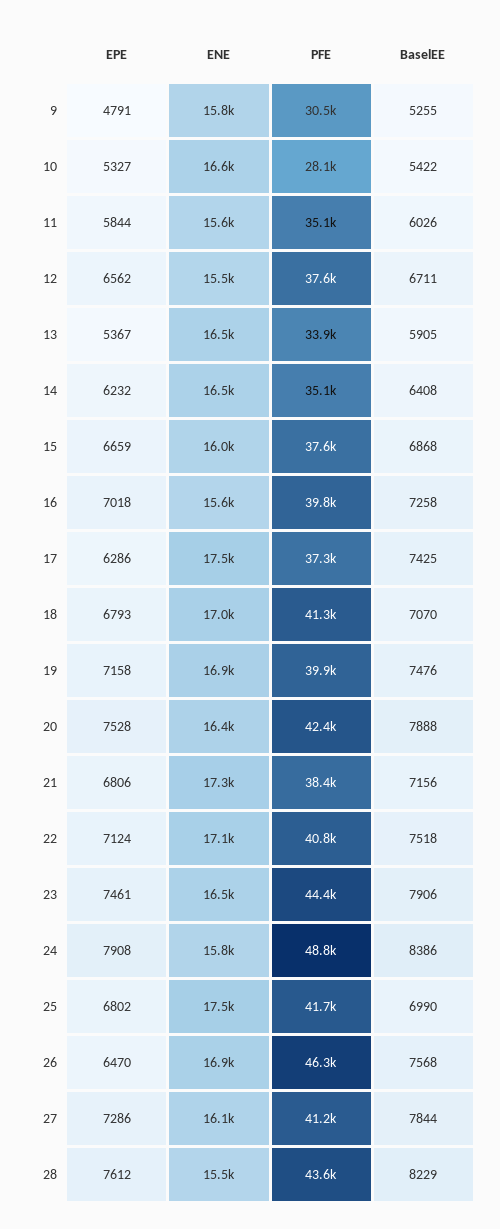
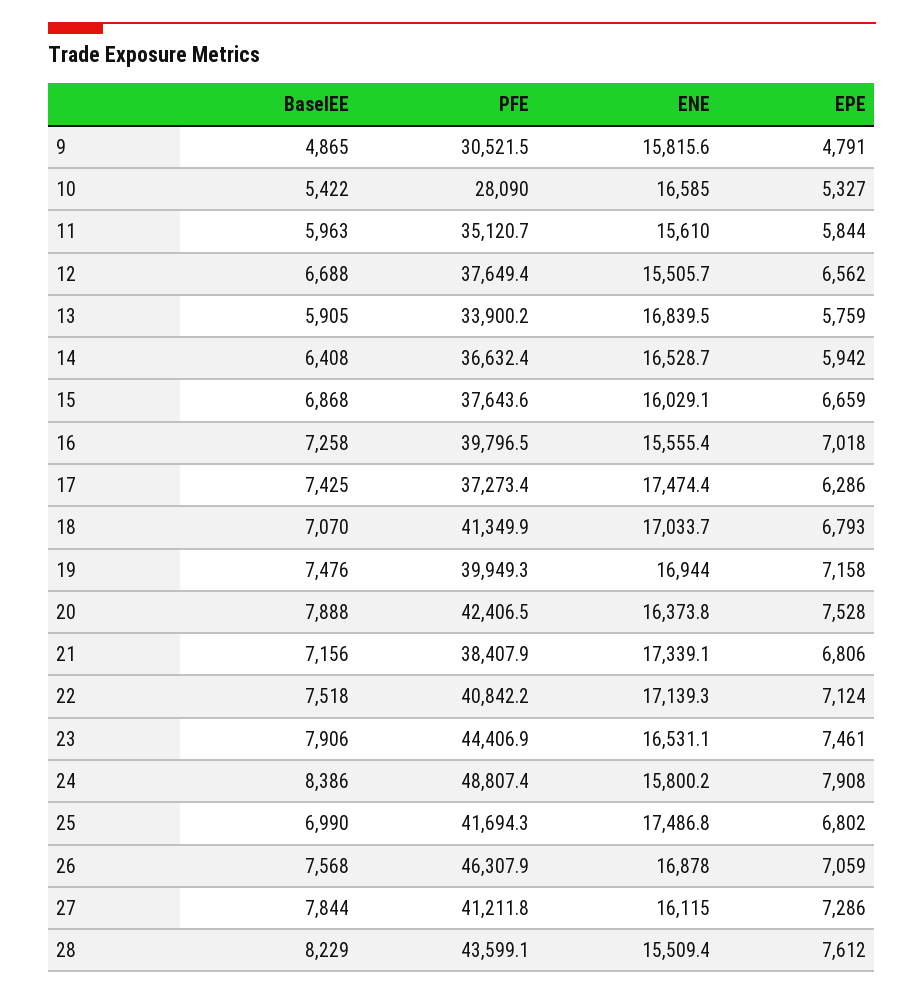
  {
    "EPE": {
      "9": 4791,
      "10": 5327,
      "11": 5844,
      "12": 6562,
-     "13": 5367,
+     "13": 5759,
-     "14": 6232,
+     "14": 5942,
      "15": 6659,
      "16": 7018,
      "17": 6286,
      "18": 6793,
      "19": 7158,
      "20": 7528,
      "21": 6806,
      "22": 7124,
      "23": 7461,
      "24": 7908,
      "25": 6802,
-     "26": 6470,
+     "26": 7059,
      "27": 7286,
      "28": 7612
    },
    "ENE": {
      "9": 15815.6,
      "10": 16585,
      "11": 15610,
      "12": 15505.7,
-     "13": 16500,
+     "13": 16839.5,
      "14": 16528.7,
      "15": 16029.1,
      "16": 15555.4,
      "17": 17474.4,
      "18": 17033.7,
      "19": 16944,
      "20": 16373.8,
      "21": 17339.1,
      "22": 17139.3,
      "23": 16531.1,
      "24": 15800.2,
      "25": 17486.8,
      "26": 16878,
      "27": 16115,
      "28": 15509.4
    },
    "PFE": {
      "9": 30521.5,
      "10": 28090,
      "11": 35120.7,
      "12": 37649.4,
      "13": 33900.2,
-     "14": 35100,
+     "14": 36632.4,
      "15": 37643.6,
      "16": 39796.5,
      "17": 37273.4,
      "18": 41349.9,
      "19": 39949.3,
      "20": 42406.5,
      "21": 38407.9,
      "22": 40842.2,
      "23": 44406.9,
      "24": 48807.4,
      "25": 41694.3,
      "26": 46307.9,
      "27": 41211.8,
      "28": 43599.1
    },
    "BaselEE": {
-     "9": 5255,
+     "9": 4865,
      "10": 5422,
-     "11": 6026,
+     "11": 5963,
-     "12": 6711,
+     "12": 6688,
      "13": 5905,
      "14": 6408,
      "15": 6868,
      "16": 7258,
      "17": 7425,
      "18": 7070,
      "19": 7476,
      "20": 7888,
      "21": 7156,
      "22": 7518,
      "23": 7906,
      "24": 8386,
      "25": 6990,
      "26": 7568,
      "27": 7844,
      "28": 8229
    }
  }

